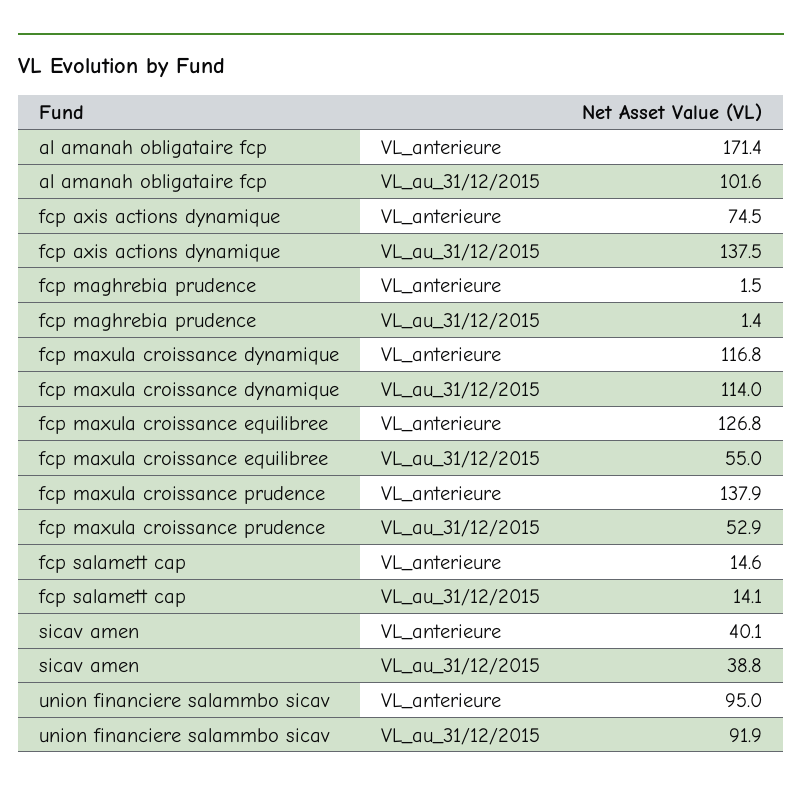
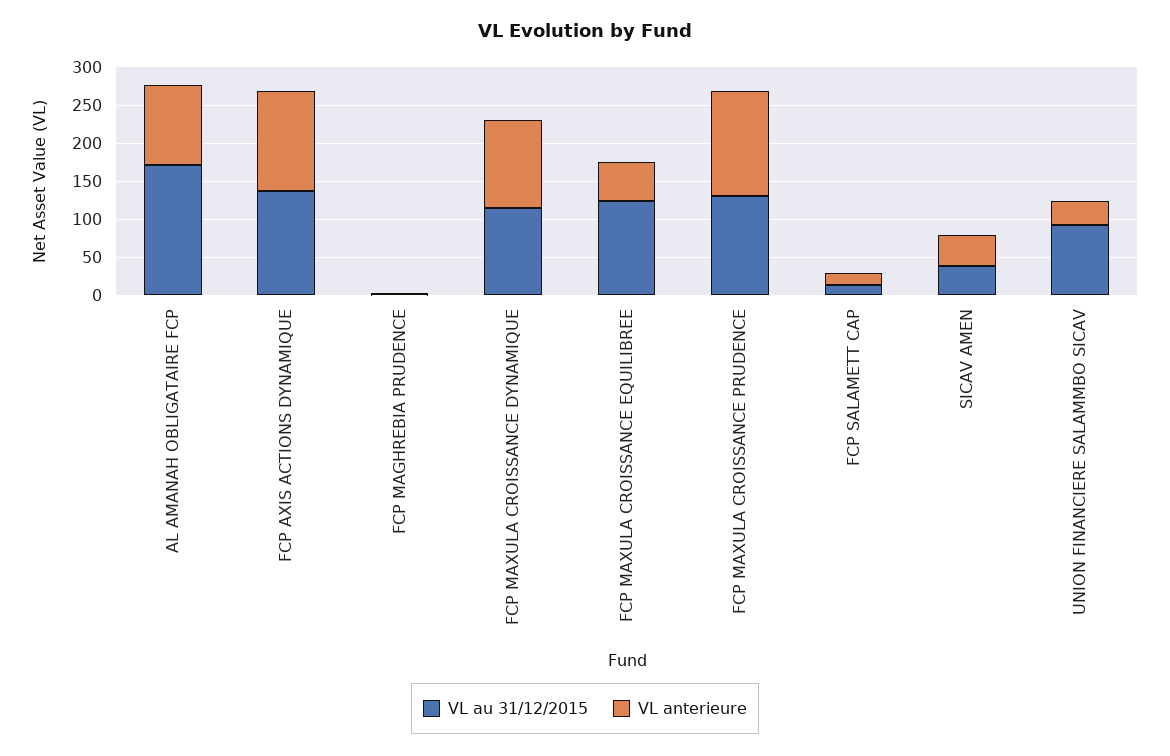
  {
    "VL_anterieure": {
-     "al amanah obligataire fcp": 171.4,
+     "al amanah obligataire fcp": 100,
-     "fcp axis actions dynamique": 74.5,
+     "fcp axis actions dynamique": 125,
      "fcp maghrebia prudence": 1.5,
      "fcp maxula croissance dynamique": 116.8,
-     "fcp maxula croissance equilibree": 126.8,
+     "fcp maxula croissance equilibree": 50,
      "fcp maxula croissance prudence": 137.9,
      "fcp salamett cap": 14.6,
      "sicav amen": 40.1,
-     "union financiere salammbo sicav": 95
+     "union financiere salammbo sicav": 25
    },
    "VL_au_31/12/2015": {
-     "al amanah obligataire fcp": 101.6,
+     "al amanah obligataire fcp": 175,
      "fcp axis actions dynamique": 137.5,
      "fcp maghrebia prudence": 1.4,
      "fcp maxula croissance dynamique": 114,
-     "fcp maxula croissance equilibree": 55,
+     "fcp maxula croissance equilibree": 125,
-     "fcp maxula croissance prudence": 52.9,
+     "fcp maxula croissance prudence": 125,
      "fcp salamett cap": 14.1,
      "sicav amen": 38.8,
      "union financiere salammbo sicav": 91.9
    }
  }

